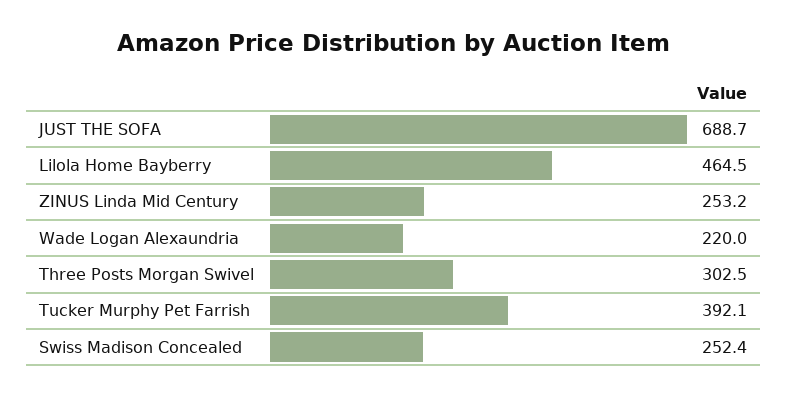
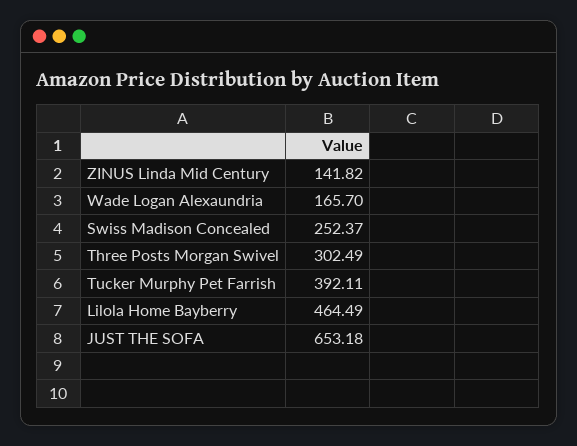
  {
-   "JUST THE SOFA": 688.7,
+   "JUST THE SOFA": 653.18,
    "Lilola Home Bayberry": 464.49,
-   "ZINUS Linda Mid Century": 253.2,
+   "ZINUS Linda Mid Century": 141.82,
-   "Wade Logan Alexaundria": 220,
+   "Wade Logan Alexaundria": 165.7,
    "Three Posts Morgan Swivel": 302.49,
    "Tucker Murphy Pet Farrish": 392.11,
    "Swiss Madison Concealed": 252.37
  }

